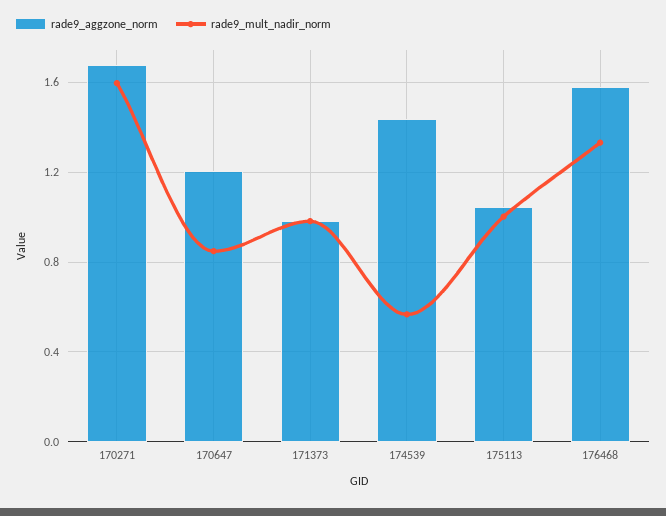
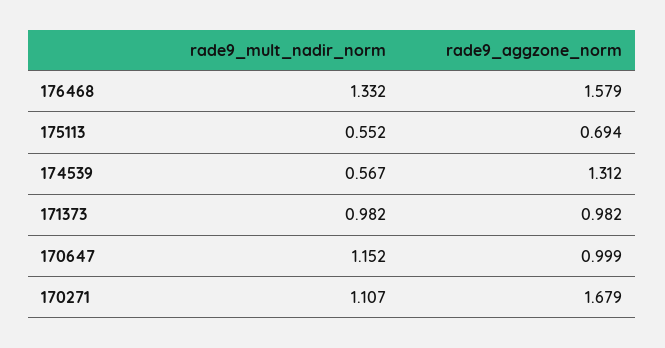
  {
    "rade9_aggzone_norm": {
      "170271": 1.679,
-     "170647": 1.2,
+     "170647": 0.999,
      "171373": 0.982,
-     "174539": 1.45,
+     "174539": 1.312,
-     "175113": 1.05,
+     "175113": 0.694,
      "176468": 1.579
    },
    "rade9_mult_nadir_norm": {
-     "170271": 1.6,
+     "170271": 1.107,
-     "170647": 0.85,
+     "170647": 1.152,
      "171373": 0.982,
      "174539": 0.567,
-     "175113": 1,
+     "175113": 0.552,
      "176468": 1.332
    }
  }

